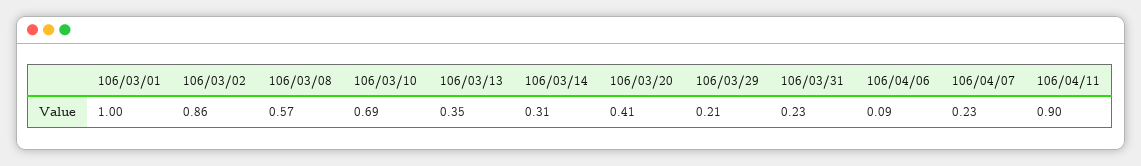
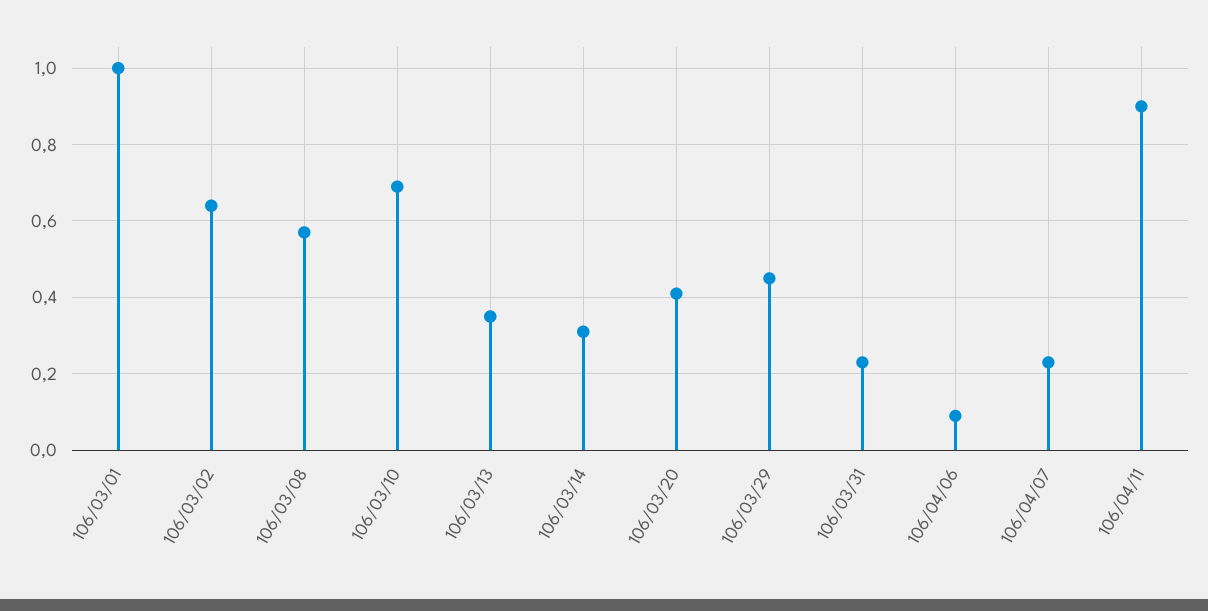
  {
    "106/03/01": 1,
-   "106/03/02": 0.86,
+   "106/03/02": 0.65,
    "106/03/08": 0.57,
    "106/03/10": 0.69,
    "106/03/13": 0.35,
    "106/03/14": 0.31,
    "106/03/20": 0.41,
-   "106/03/29": 0.21,
+   "106/03/29": 0.45,
    "106/03/31": 0.23,
    "106/04/06": 0.09,
    "106/04/07": 0.23,
    "106/04/11": 0.9
  }

